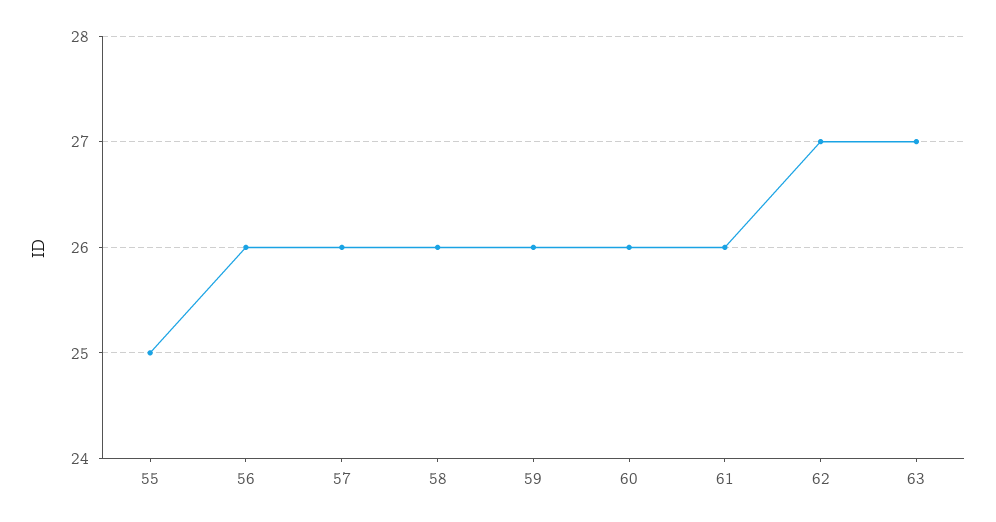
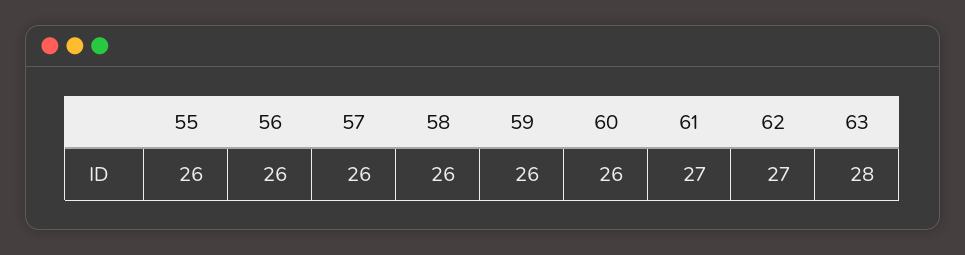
  {
-   "55": 25,
+   "55": 26,
    "56": 26,
    "57": 26,
    "58": 26,
    "59": 26,
    "60": 26,
-   "61": 26,
+   "61": 27,
    "62": 27,
-   "63": 27
+   "63": 28
  }

